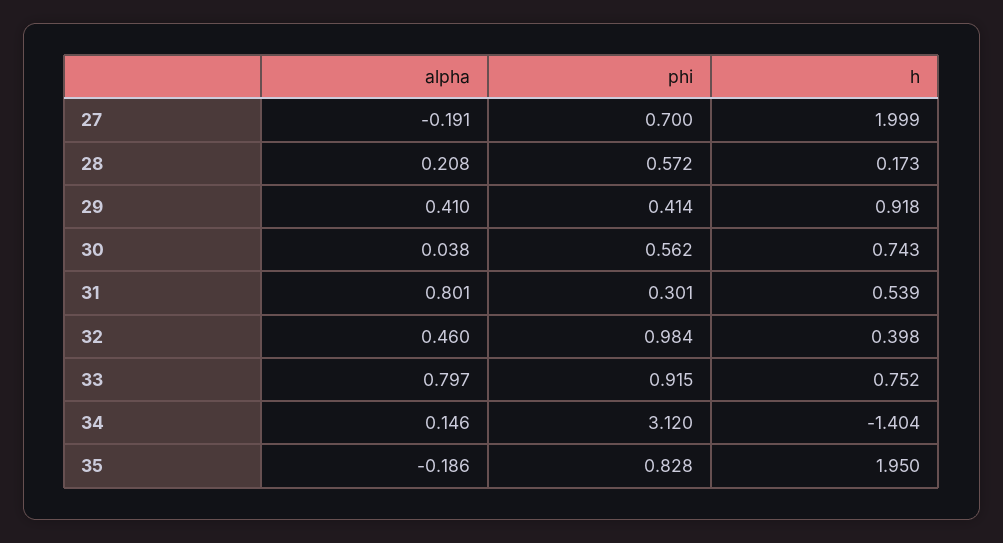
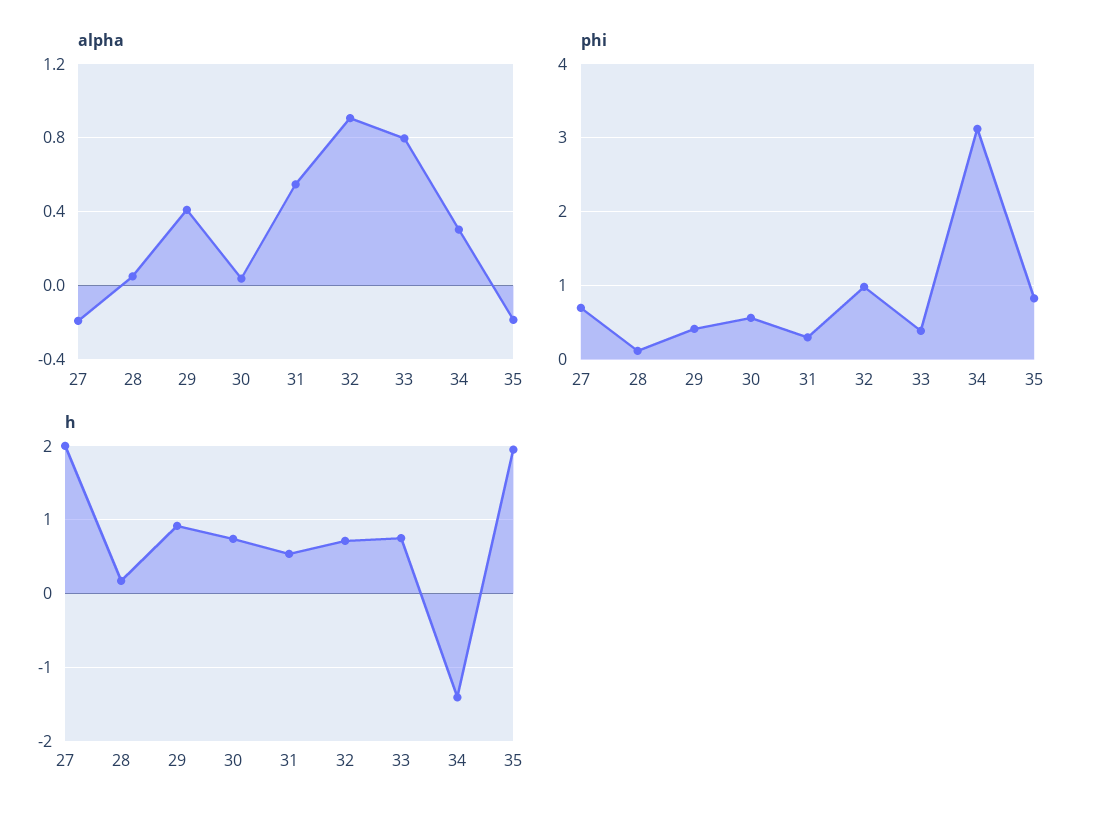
  {
    "alpha": {
      "27": -0.191,
-     "28": 0.208,
+     "28": 0.05,
      "29": 0.41,
      "30": 0.038,
-     "31": 0.801,
+     "31": 0.55,
-     "32": 0.46,
+     "32": 0.9,
      "33": 0.797,
-     "34": 0.146,
+     "34": 0.3,
      "35": -0.186
    },
    "phi": {
      "27": 0.7,
-     "28": 0.572,
+     "28": 0.1,
      "29": 0.414,
      "30": 0.562,
      "31": 0.301,
      "32": 0.984,
-     "33": 0.915,
+     "33": 0.4,
      "34": 3.12,
      "35": 0.828
    },
    "h": {
      "27": 1.999,
      "28": 0.173,
      "29": 0.918,
      "30": 0.743,
      "31": 0.539,
-     "32": 0.398,
+     "32": 0.7,
      "33": 0.752,
      "34": -1.404,
      "35": 1.95
    }
  }

